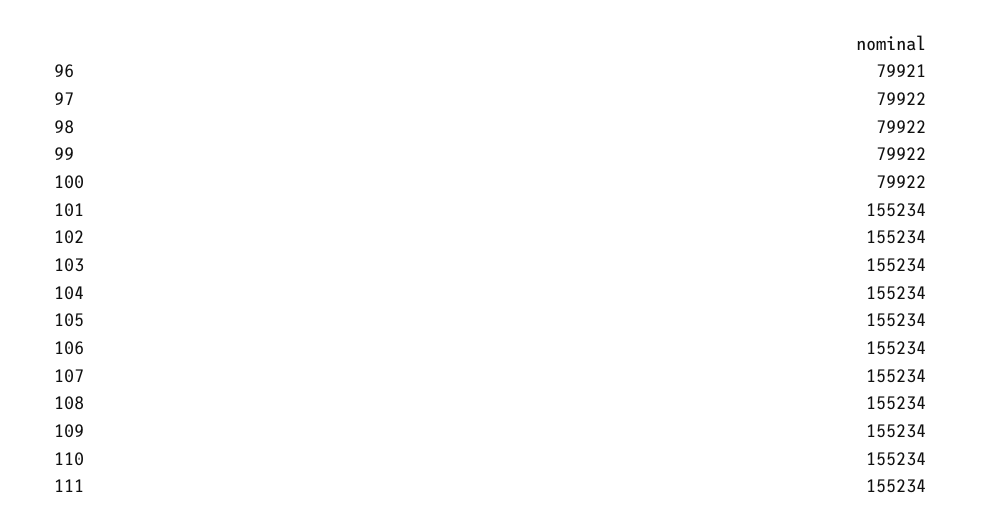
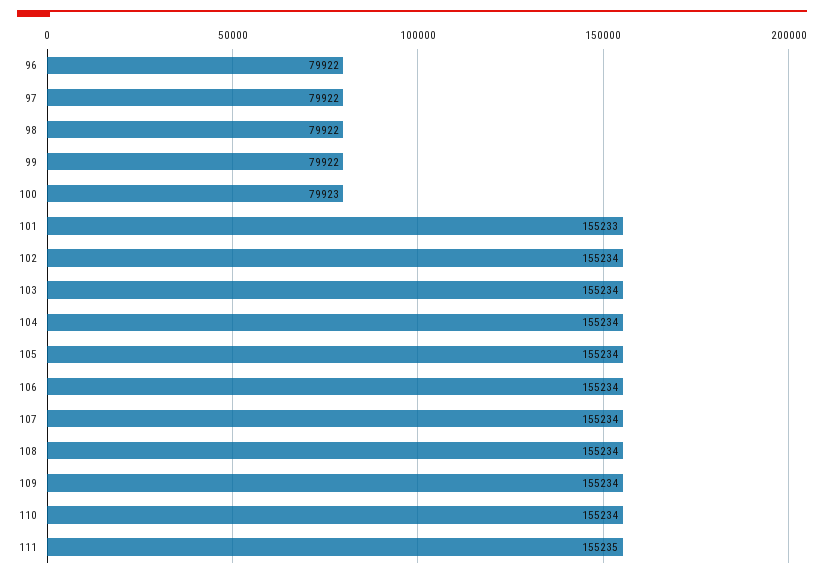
  {
-   "96": 79921,
+   "96": 79922,
    "97": 79922,
    "98": 79922,
    "99": 79922,
-   "100": 79922,
+   "100": 79923,
-   "101": 155234,
+   "101": 155233,
    "102": 155234,
    "103": 155234,
    "104": 155234,
    "105": 155234,
    "106": 155234,
    "107": 155234,
    "108": 155234,
    "109": 155234,
    "110": 155234,
-   "111": 155234
+   "111": 155235
  }

